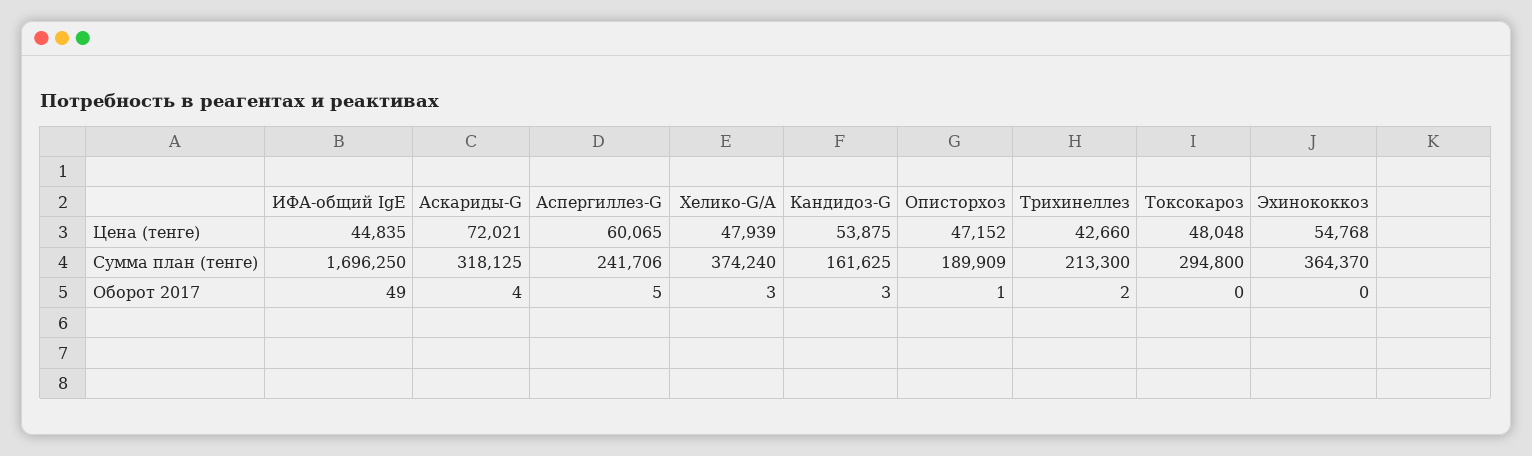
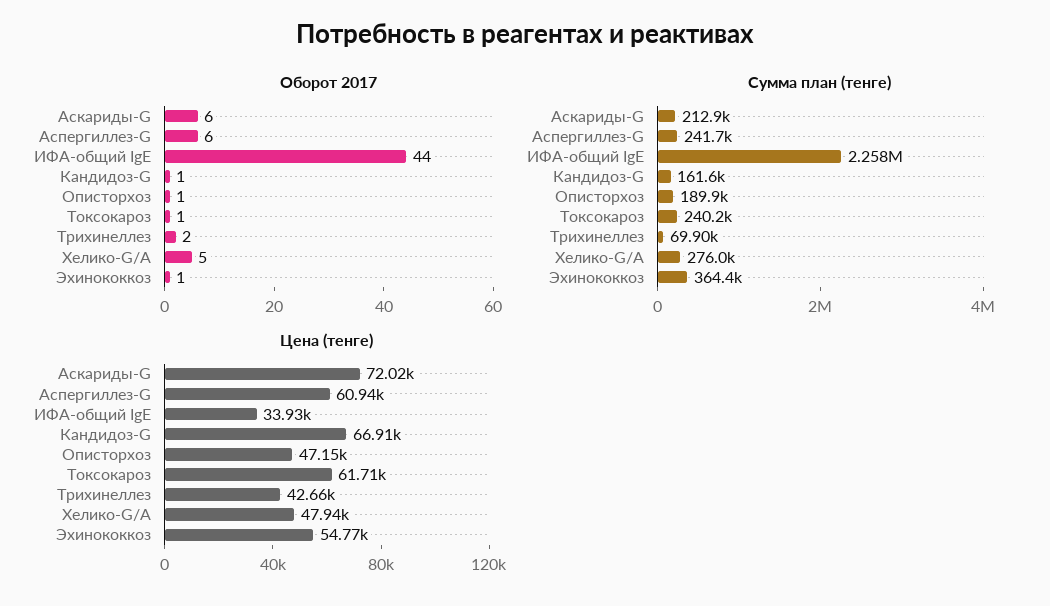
  {
    "Цена (тенге)": {
-     "ИФА-общий IgE": 44835,
+     "ИФА-общий IgE": 33930,
      "Аскариды-G": 72021,
-     "Аспергиллез-G": 60065,
+     "Аспергиллез-G": 60940,
      "Хелико-G/A": 47939,
-     "Кандидоз-G": 53875,
+     "Кандидоз-G": 66910,
      "Описторхоз": 47152,
      "Трихинеллез": 42660,
-     "Токсокароз": 48048,
+     "Токсокароз": 61710,
      "Эхинококкоз": 54768
    },
    "Сумма план (тенге)": {
-     "ИФА-общий IgE": 1696250,
+     "ИФА-общий IgE": 2258000,
-     "Аскариды-G": 318125,
+     "Аскариды-G": 212900,
      "Аспергиллез-G": 241706,
-     "Хелико-G/A": 374240,
+     "Хелико-G/A": 276000,
      "Кандидоз-G": 161625,
      "Описторхоз": 189909,
-     "Трихинеллез": 213300,
+     "Трихинеллез": 69900,
-     "Токсокароз": 294800,
+     "Токсокароз": 240200,
      "Эхинококкоз": 364370
    },
    "Оборот 2017": {
-     "ИФА-общий IgE": 49,
+     "ИФА-общий IgE": 44,
-     "Аскариды-G": 4,
+     "Аскариды-G": 6,
-     "Аспергиллез-G": 5,
+     "Аспергиллез-G": 6,
-     "Хелико-G/A": 3,
+     "Хелико-G/A": 5,
-     "Кандидоз-G": 3,
+     "Кандидоз-G": 1,
      "Описторхоз": 1,
      "Трихинеллез": 2,
-     "Токсокароз": 0,
+     "Токсокароз": 1,
-     "Эхинококкоз": 0
+     "Эхинококкоз": 1
    }
  }

